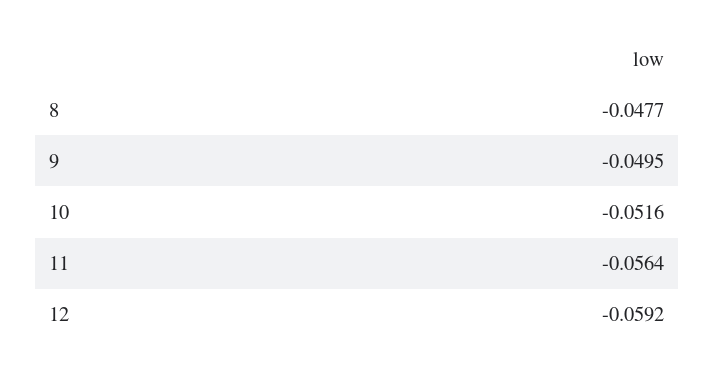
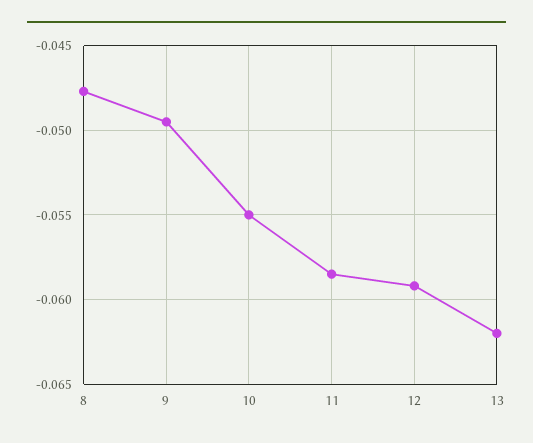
  {
    "8": -0.0477,
    "9": -0.0495,
-   "10": -0.0516,
+   "10": -0.055,
-   "11": -0.0564,
+   "11": -0.0585,
-   "12": -0.0592
+   "12": -0.0592,
+   "13": -0.062
  }

